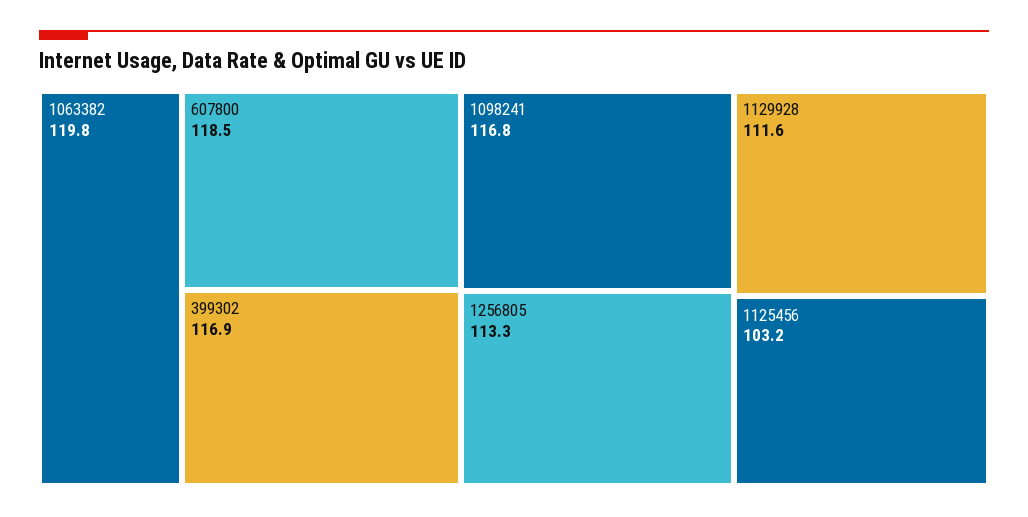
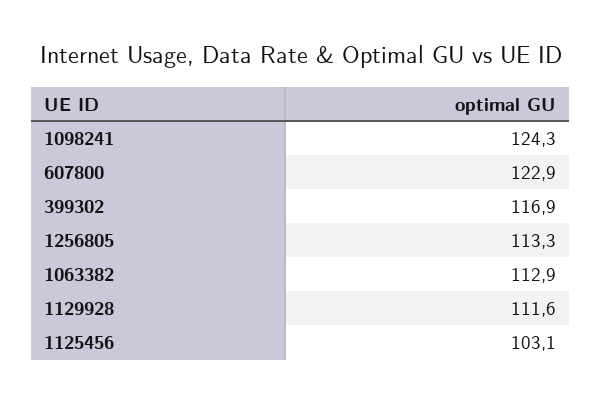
  {
-   "1063382": 119.8,
+   "1063382": 112.9,
-   "607800": 118.5,
+   "607800": 122.9,
    "399302": 116.9,
-   "1098241": 116.8,
+   "1098241": 124.3,
    "1256805": 113.3,
    "1129928": 111.6,
-   "1125456": 103.2
+   "1125456": 103.1
  }

